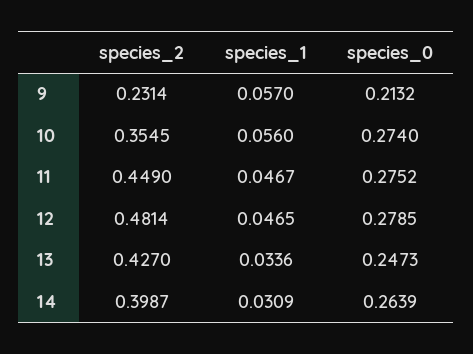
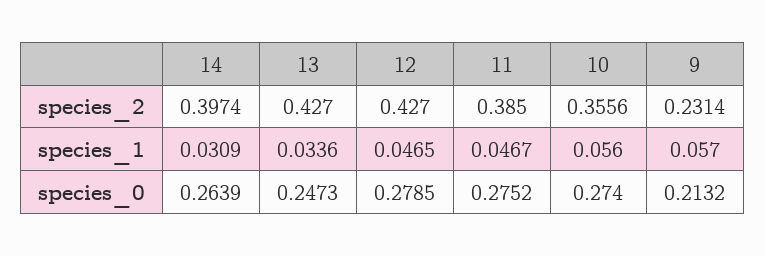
  {
    "species_2": {
      "9": 0.2314,
-     "10": 0.3545,
+     "10": 0.3556,
-     "11": 0.449,
+     "11": 0.385,
-     "12": 0.4814,
+     "12": 0.427,
      "13": 0.427,
-     "14": 0.3987
+     "14": 0.3974
    },
    "species_1": {
      "9": 0.057,
      "10": 0.056,
      "11": 0.0467,
      "12": 0.0465,
      "13": 0.0336,
      "14": 0.0309
    },
    "species_0": {
      "9": 0.2132,
      "10": 0.274,
      "11": 0.2752,
      "12": 0.2785,
      "13": 0.2473,
      "14": 0.2639
    }
  }

